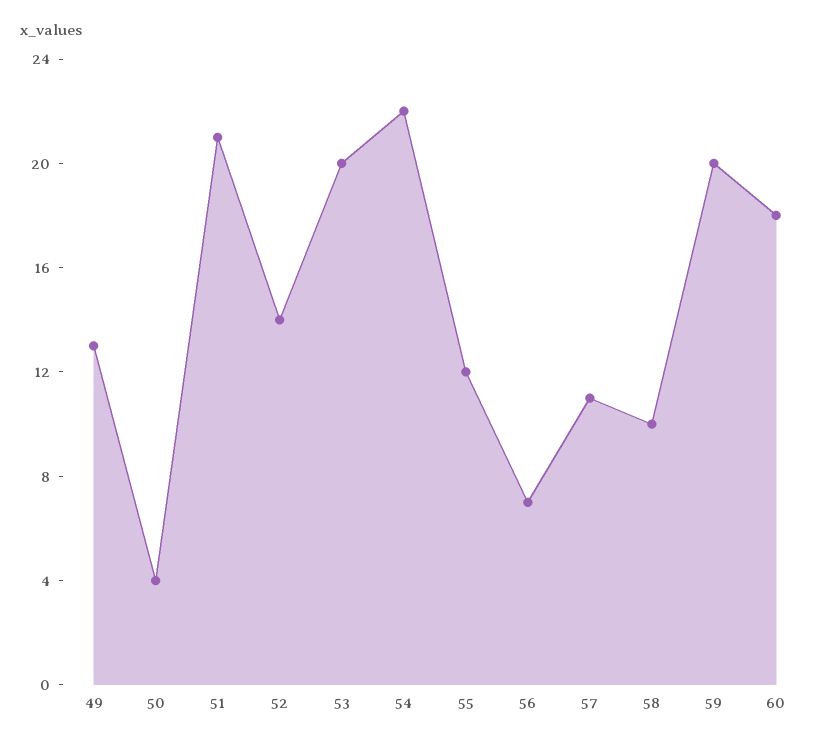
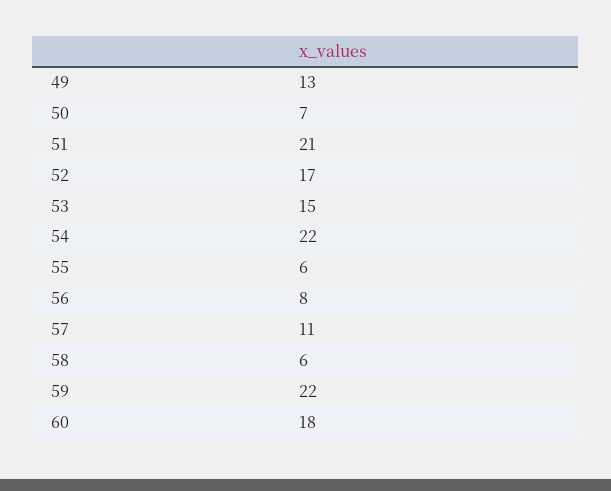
  {
    "49": 13,
-   "50": 4,
+   "50": 7,
    "51": 21,
-   "52": 14,
+   "52": 17,
-   "53": 20,
+   "53": 15,
    "54": 22,
-   "55": 12,
+   "55": 6,
-   "56": 7,
+   "56": 8,
    "57": 11,
-   "58": 10,
+   "58": 6,
-   "59": 20,
+   "59": 22,
    "60": 18
  }

